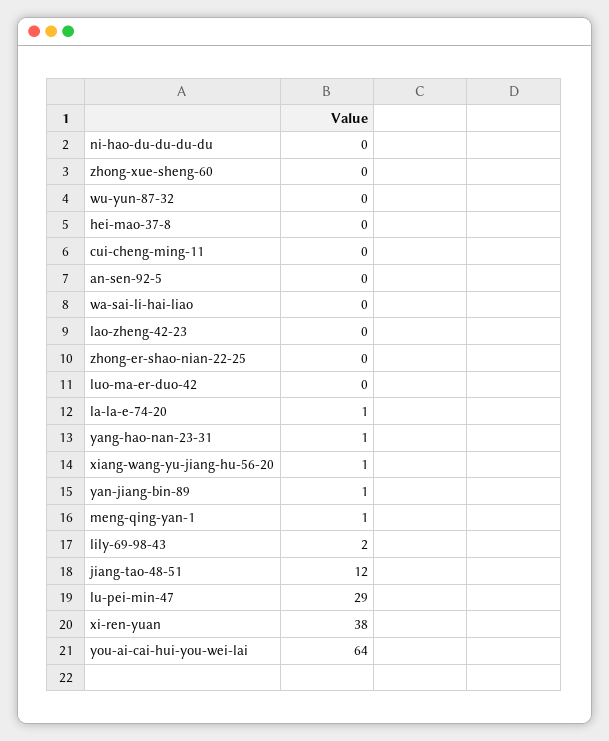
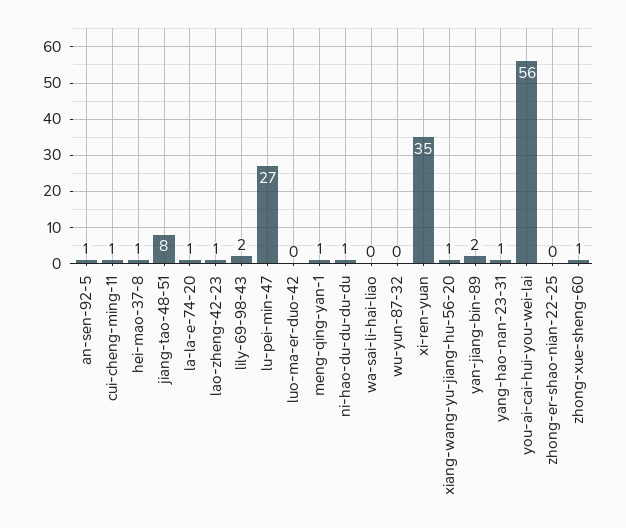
  {
-   "ni-hao-du-du-du-du": 0,
+   "ni-hao-du-du-du-du": 1,
-   "zhong-xue-sheng-60": 0,
+   "zhong-xue-sheng-60": 1,
    "wu-yun-87-32": 0,
-   "hei-mao-37-8": 0,
+   "hei-mao-37-8": 1,
-   "cui-cheng-ming-11": 0,
+   "cui-cheng-ming-11": 1,
-   "an-sen-92-5": 0,
+   "an-sen-92-5": 1,
    "wa-sai-li-hai-liao": 0,
-   "lao-zheng-42-23": 0,
+   "lao-zheng-42-23": 1,
    "zhong-er-shao-nian-22-25": 0,
    "luo-ma-er-duo-42": 0,
    "la-la-e-74-20": 1,
    "yang-hao-nan-23-31": 1,
    "xiang-wang-yu-jiang-hu-56-20": 1,
-   "yan-jiang-bin-89": 1,
+   "yan-jiang-bin-89": 2,
    "meng-qing-yan-1": 1,
    "lily-69-98-43": 2,
-   "jiang-tao-48-51": 12,
+   "jiang-tao-48-51": 8,
-   "lu-pei-min-47": 29,
+   "lu-pei-min-47": 27,
-   "xi-ren-yuan": 38,
+   "xi-ren-yuan": 35,
-   "you-ai-cai-hui-you-wei-lai": 64
+   "you-ai-cai-hui-you-wei-lai": 56
  }

